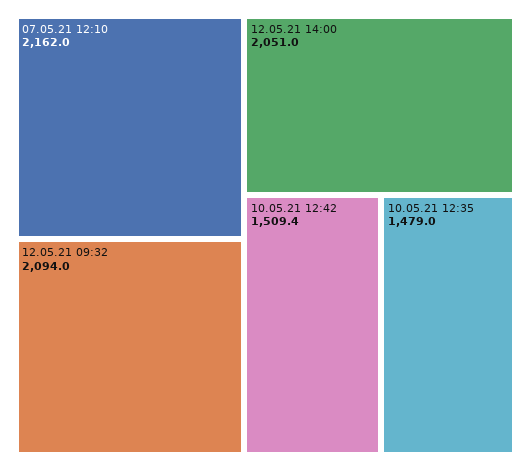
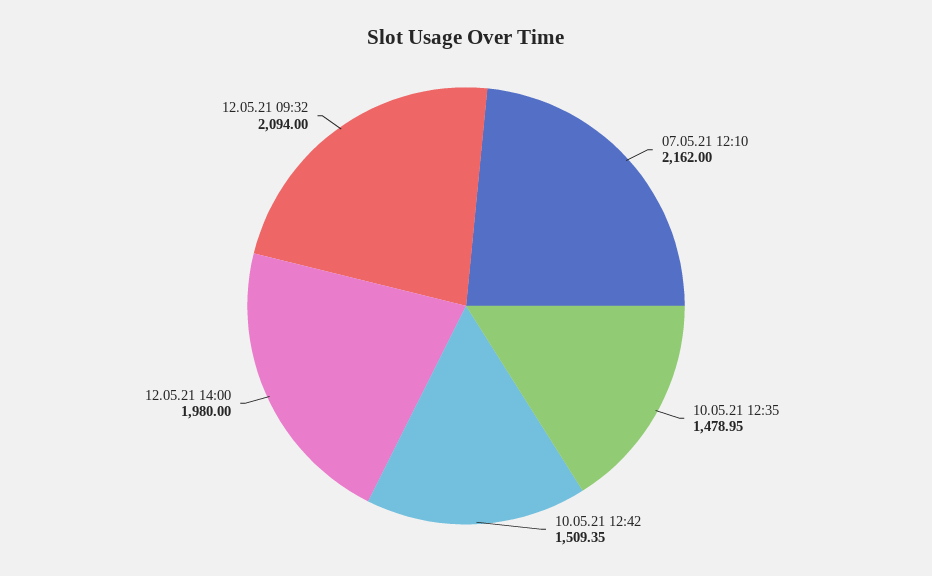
  {
    "07.05.21 12:10": 2162,
    "12.05.21 09:32": 2094,
-   "12.05.21 14:00": 2051,
+   "12.05.21 14:00": 1980,
    "10.05.21 12:42": 1509.35,
    "10.05.21 12:35": 1478.95
  }

